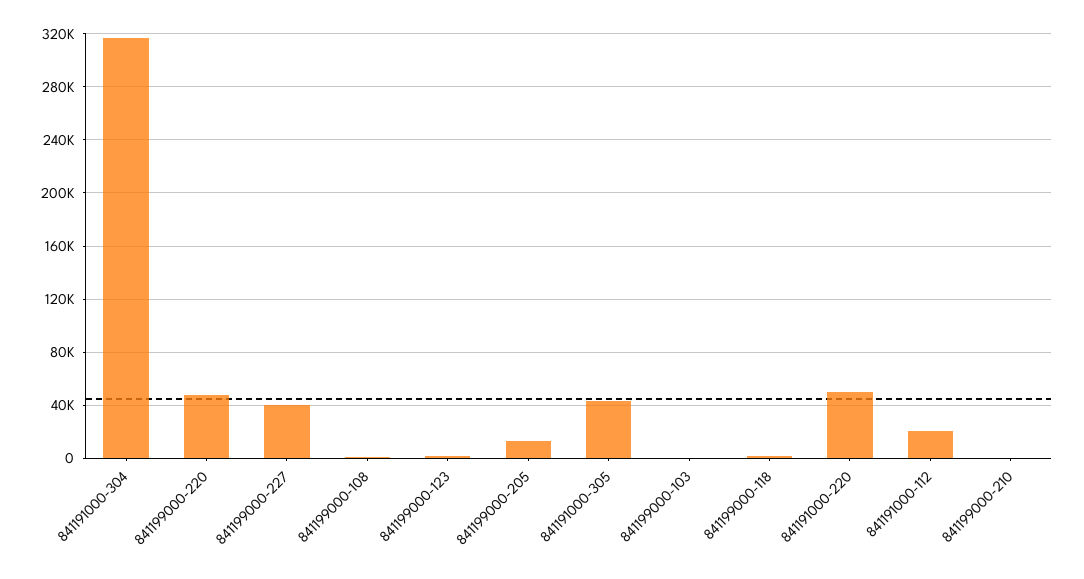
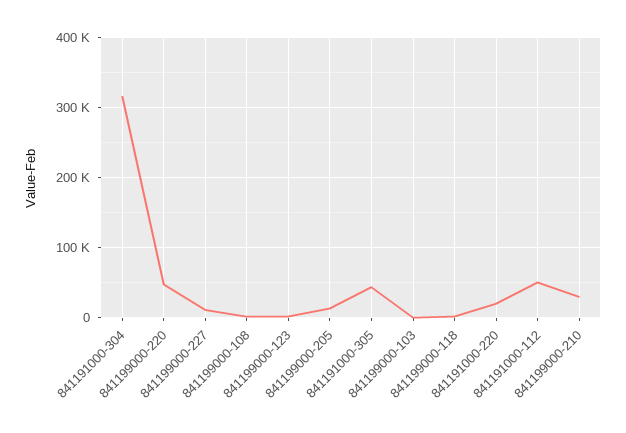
  {
    "841191000-304": 315000,
    "841199000-220": 45000,
-   "841199000-227": 40000,
+   "841199000-227": 10000,
    "841199000-108": 0,
    "841199000-123": 0,
    "841199000-205": 15000,
    "841191000-305": 45000,
    "841199000-103": 0,
    "841199000-118": 0,
-   "841191000-220": 50000,
+   "841191000-220": 20000,
-   "841191000-112": 20000,
+   "841191000-112": 50000,
-   "841199000-210": 0
+   "841199000-210": 30000
  }

